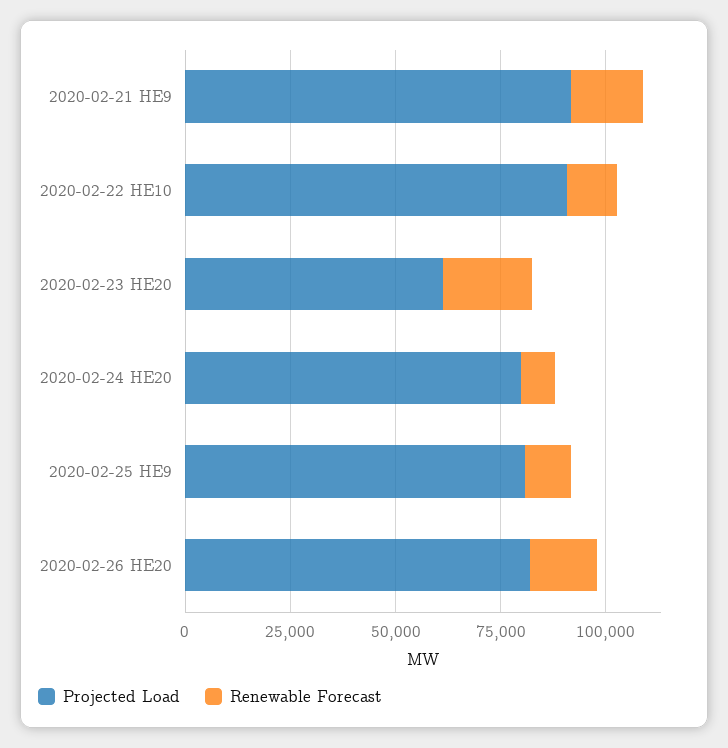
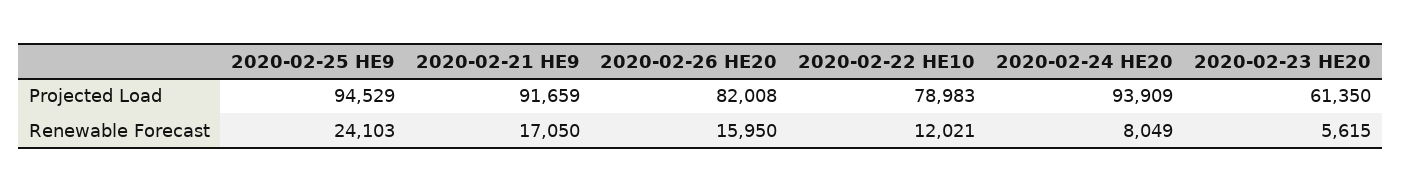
  {
    "Projected Load": {
      "2020-02-21 HE9": 91659,
-     "2020-02-22 HE10": 90000,
+     "2020-02-22 HE10": 78983,
      "2020-02-23 HE20": 61350,
-     "2020-02-24 HE20": 80000,
+     "2020-02-24 HE20": 93909,
-     "2020-02-25 HE9": 80000,
+     "2020-02-25 HE9": 94529,
      "2020-02-26 HE20": 82008
    },
    "Renewable Forecast": {
      "2020-02-21 HE9": 17050,
      "2020-02-22 HE10": 12021,
-     "2020-02-23 HE20": 20000,
+     "2020-02-23 HE20": 5615,
      "2020-02-24 HE20": 8049,
-     "2020-02-25 HE9": 10000,
+     "2020-02-25 HE9": 24103,
      "2020-02-26 HE20": 15950
    }
  }

